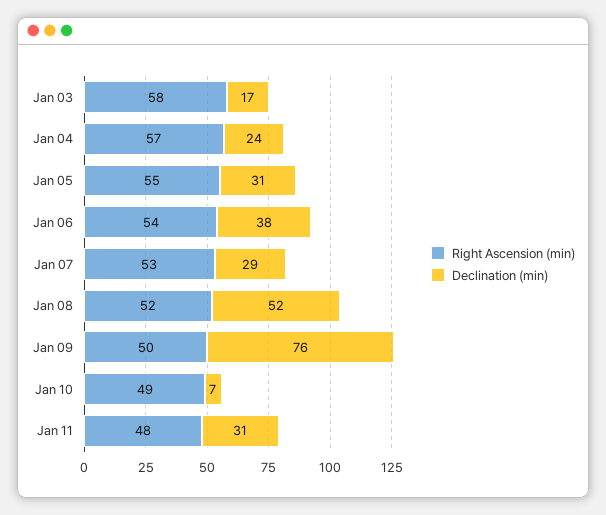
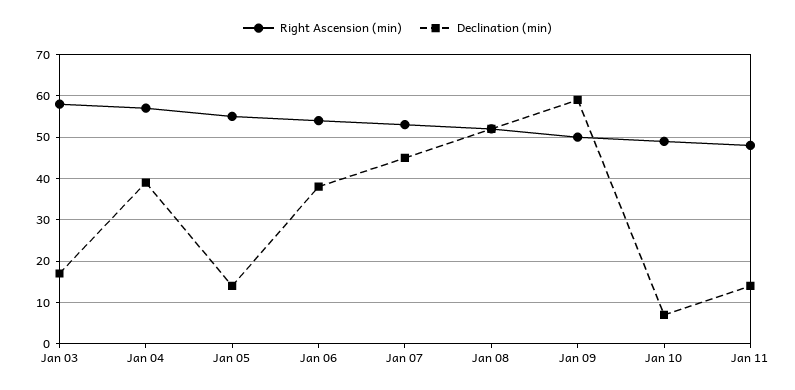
  {
    "Right Ascension (min)": {
      "Jan 03": 58,
      "Jan 04": 57,
      "Jan 05": 55,
      "Jan 06": 54,
      "Jan 07": 53,
      "Jan 08": 52,
      "Jan 09": 50,
      "Jan 10": 49,
      "Jan 11": 48
    },
    "Declination (min)": {
      "Jan 03": 17,
-     "Jan 04": 24,
+     "Jan 04": 40,
-     "Jan 05": 31,
+     "Jan 05": 15,
      "Jan 06": 38,
-     "Jan 07": 29,
+     "Jan 07": 45,
      "Jan 08": 52,
-     "Jan 09": 76,
+     "Jan 09": 60,
      "Jan 10": 7,
-     "Jan 11": 31
+     "Jan 11": 15
    }
  }

